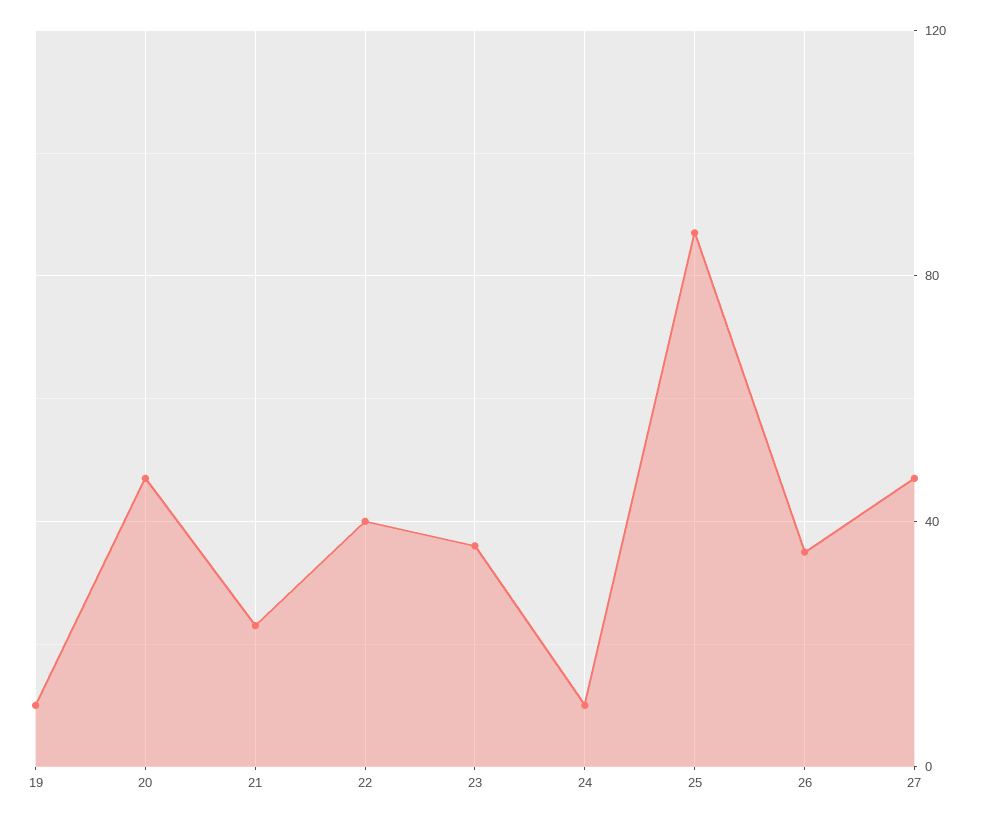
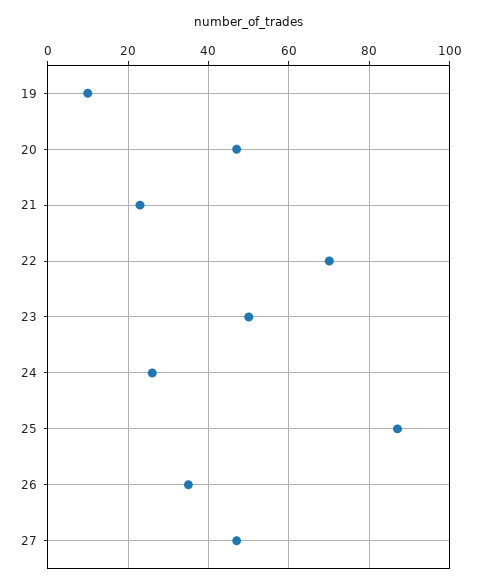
  {
    "19": 10,
    "20": 45,
    "21": 25,
-   "22": 40,
+   "22": 70,
-   "23": 35,
+   "23": 50,
-   "24": 10,
+   "24": 25,
    "25": 85,
    "26": 35,
    "27": 45
  }

